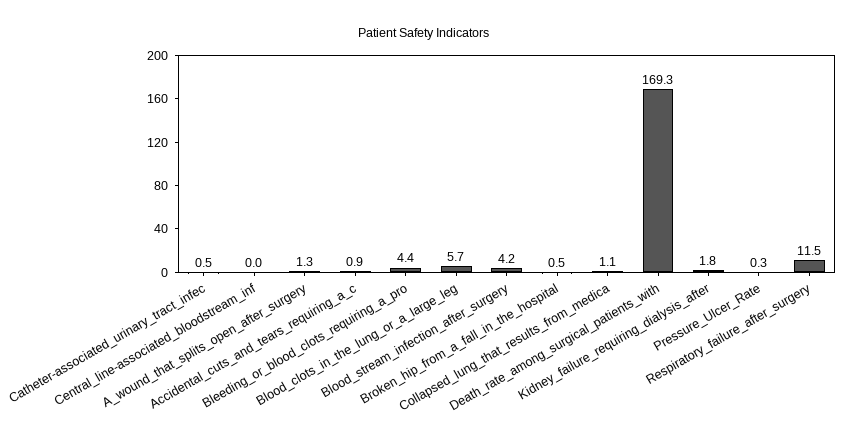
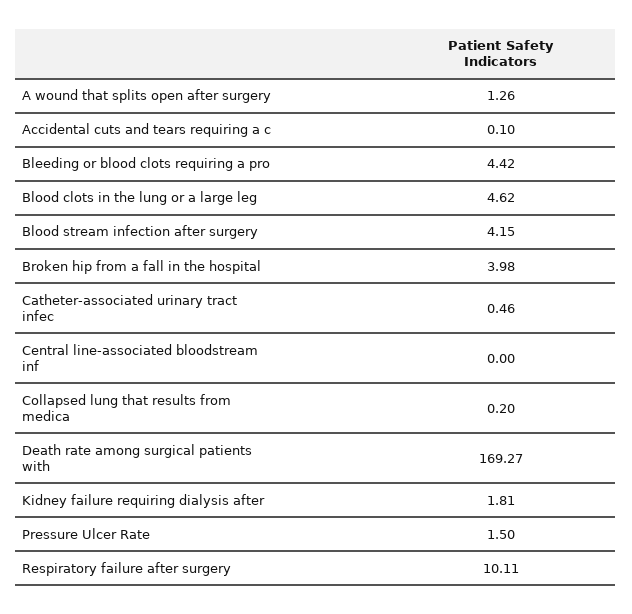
  {
    "Catheter-associated_urinary_tract_infec": 0.46,
    "Central_line-associated_bloodstream_inf": 0,
    "A_wound_that_splits_open_after_surgery": 1.26,
-   "Accidental_cuts_and_tears_requiring_a_c": 0.9,
+   "Accidental_cuts_and_tears_requiring_a_c": 0.1,
    "Bleeding_or_blood_clots_requiring_a_pro": 4.42,
-   "Blood_clots_in_the_lung_or_a_large_leg": 5.7,
+   "Blood_clots_in_the_lung_or_a_large_leg": 4.62,
    "Blood_stream_infection_after_surgery": 4.15,
-   "Broken_hip_from_a_fall_in_the_hospital": 0.5,
+   "Broken_hip_from_a_fall_in_the_hospital": 3.98,
-   "Collapsed_lung_that_results_from_medica": 1.1,
+   "Collapsed_lung_that_results_from_medica": 0.2,
    "Death_rate_among_surgical_patients_with": 169.27,
    "Kidney_failure_requiring_dialysis_after": 1.81,
-   "Pressure_Ulcer_Rate": 0.3,
+   "Pressure_Ulcer_Rate": 1.5,
-   "Respiratory_failure_after_surgery": 11.5
+   "Respiratory_failure_after_surgery": 10.11
  }

